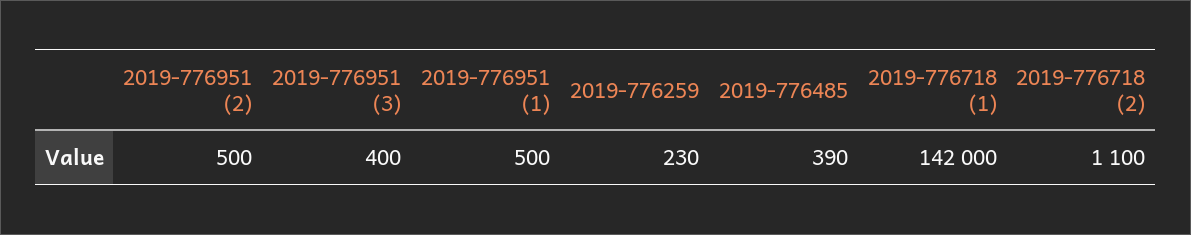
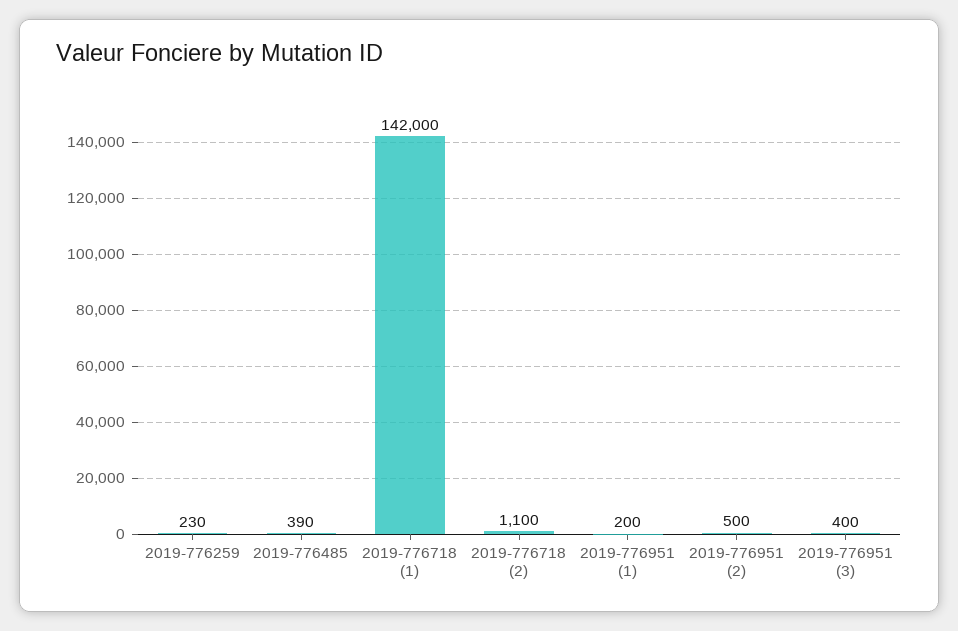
  {
    "2019-776951 (2)": 500,
    "2019-776951 (3)": 400,
-   "2019-776951 (1)": 500,
+   "2019-776951 (1)": 200,
    "2019-776259": 230,
    "2019-776485": 390,
    "2019-776718 (1)": 142000,
    "2019-776718 (2)": 1100
  }

